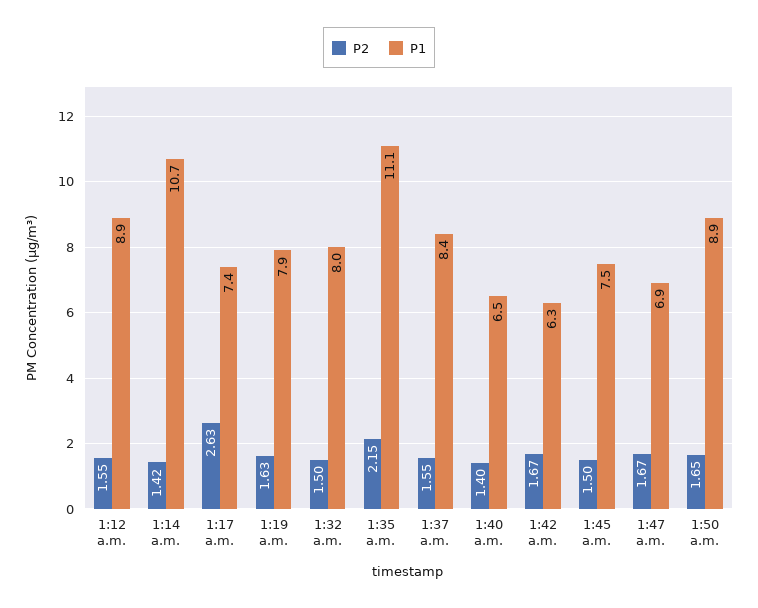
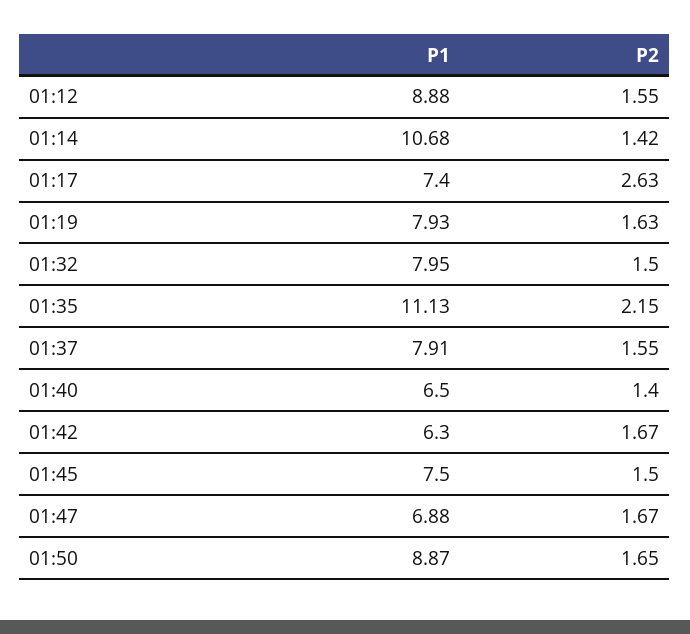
  {
    "P2": {
      "1:12 a.m.": 1.55,
      "1:14 a.m.": 1.42,
      "1:17 a.m.": 2.63,
      "1:19 a.m.": 1.63,
      "1:32 a.m.": 1.5,
      "1:35 a.m.": 2.15,
      "1:37 a.m.": 1.55,
      "1:40 a.m.": 1.4,
      "1:42 a.m.": 1.67,
      "1:45 a.m.": 1.5,
      "1:47 a.m.": 1.67,
      "1:50 a.m.": 1.65
    },
    "P1": {
      "1:12 a.m.": 8.88,
      "1:14 a.m.": 10.68,
      "1:17 a.m.": 7.4,
      "1:19 a.m.": 7.93,
      "1:32 a.m.": 7.95,
      "1:35 a.m.": 11.13,
-     "1:37 a.m.": 8.4,
+     "1:37 a.m.": 7.91,
      "1:40 a.m.": 6.5,
      "1:42 a.m.": 6.3,
      "1:45 a.m.": 7.5,
      "1:47 a.m.": 6.88,
      "1:50 a.m.": 8.87
    }
  }

